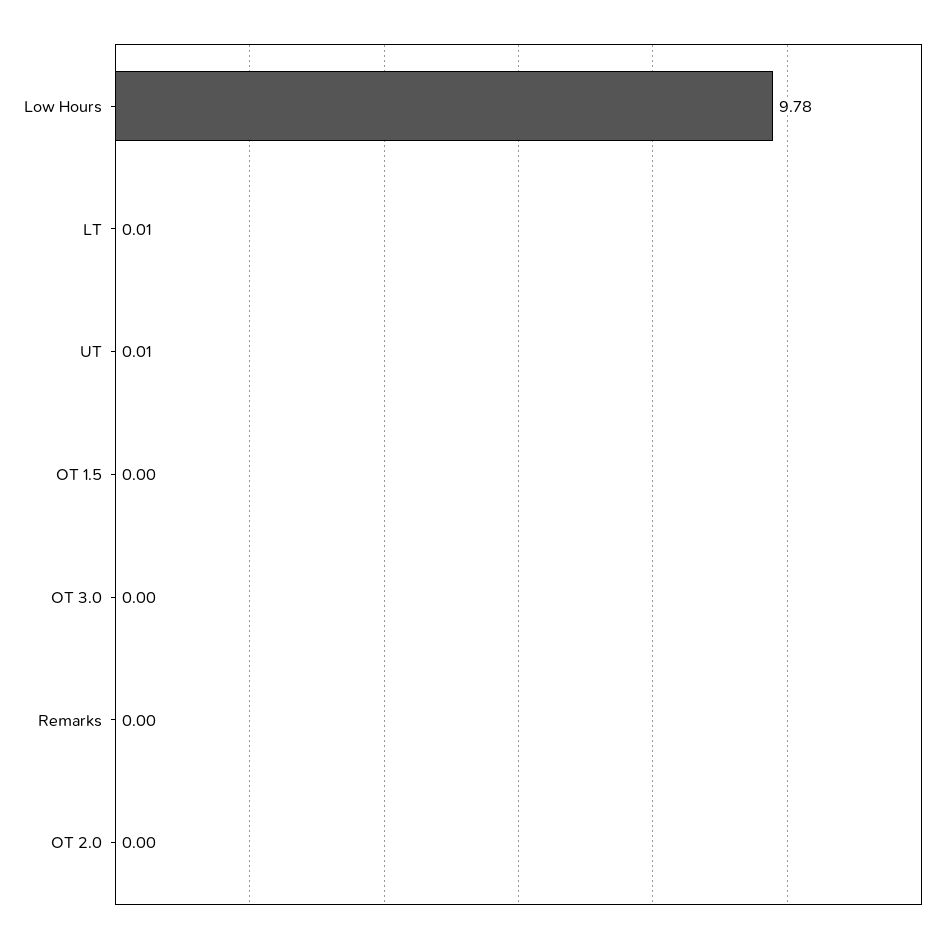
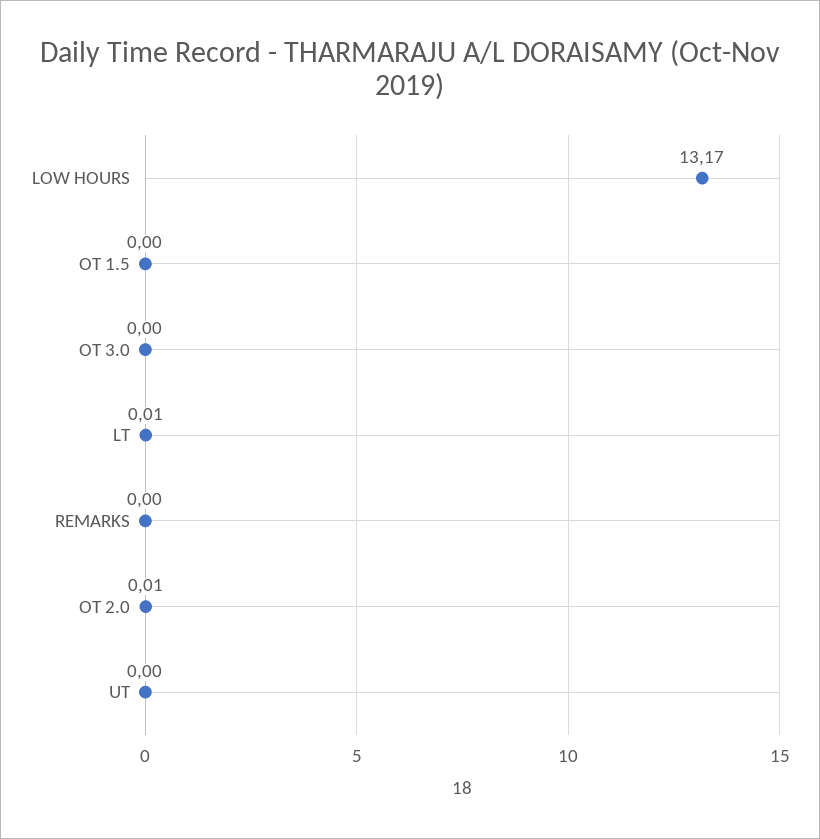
  {
-   "Low Hours": 9.78,
+   "Low Hours": 13.17,
    "LT": 0.01,
-   "UT": 0.01,
+   "UT": 0,
    "OT 1.5": 0,
    "OT 3.0": 0,
    "Remarks": 0,
-   "OT 2.0": 0
+   "OT 2.0": 0.01
  }

